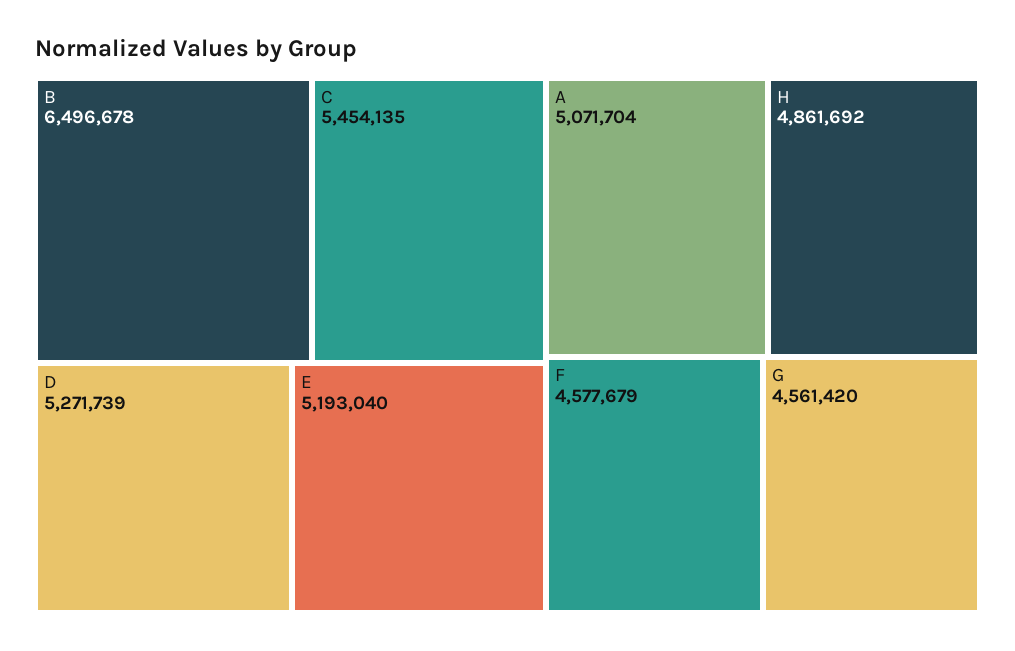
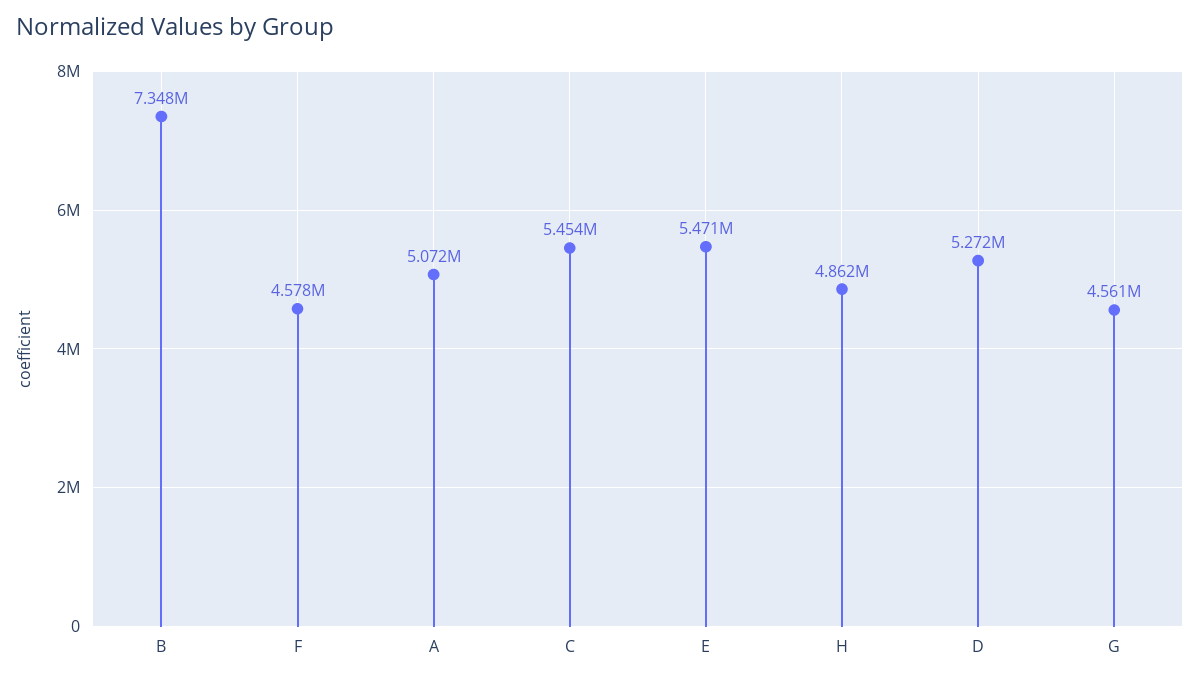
  {
-   "B": 6496678,
+   "B": 7348000,
    "C": 5454135,
    "D": 5271739,
-   "E": 5193040,
+   "E": 5471000,
    "A": 5071704,
    "H": 4861692,
    "F": 4577679,
    "G": 4561420
  }

